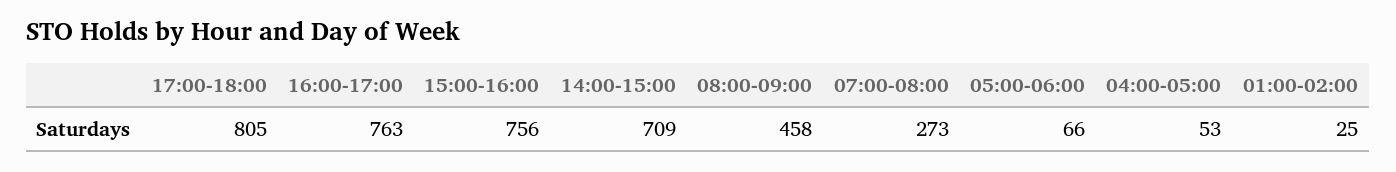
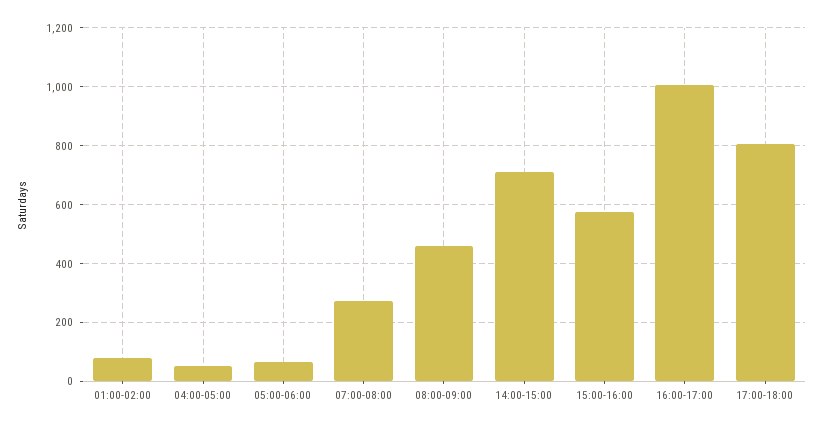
  {
    "17:00-18:00": 805,
-   "16:00-17:00": 763,
+   "16:00-17:00": 1000,
-   "15:00-16:00": 756,
+   "15:00-16:00": 575,
    "14:00-15:00": 709,
    "08:00-09:00": 458,
    "07:00-08:00": 273,
    "05:00-06:00": 66,
    "04:00-05:00": 53,
-   "01:00-02:00": 25
+   "01:00-02:00": 75
  }

